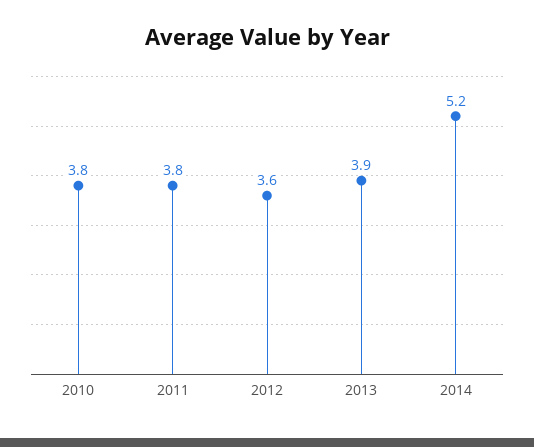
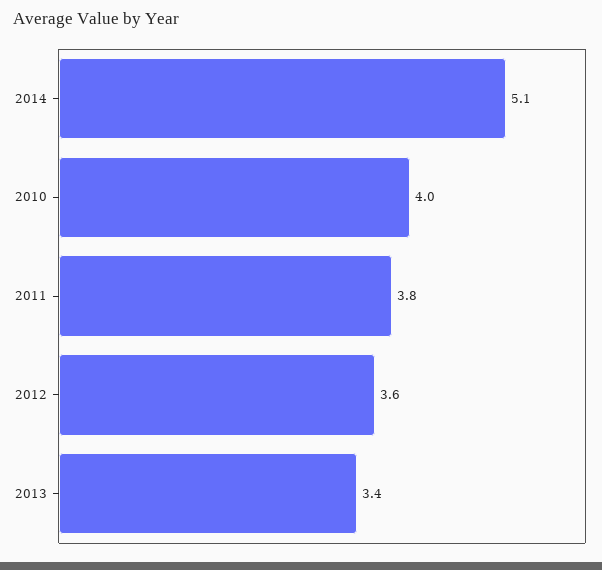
  {
-   "2010": 3.8,
+   "2010": 4,
    "2011": 3.8,
    "2012": 3.6,
-   "2013": 3.9,
+   "2013": 3.4,
-   "2014": 5.2
+   "2014": 5.1
  }

